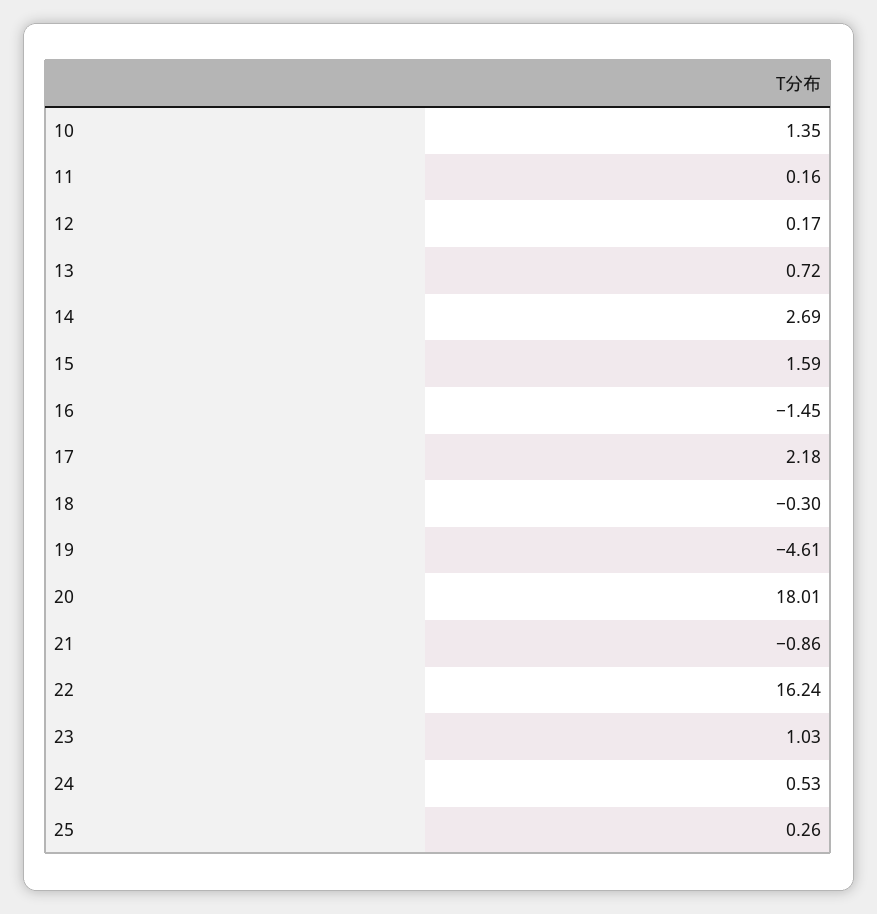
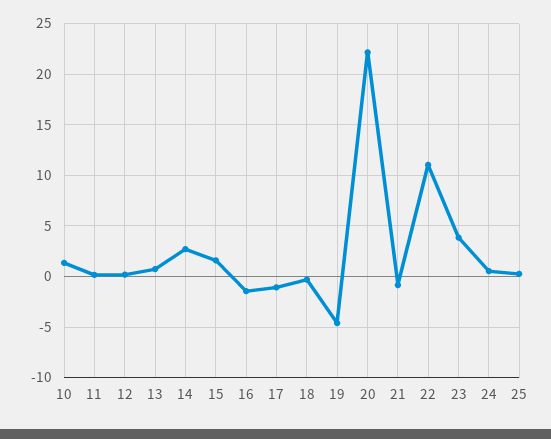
  {
    "10": 1.35,
    "11": 0.16,
    "12": 0.17,
    "13": 0.72,
    "14": 2.69,
    "15": 1.59,
    "16": -1.45,
-   "17": 2.18,
+   "17": -1,
    "18": -0.3,
    "19": -4.61,
-   "20": 18.01,
+   "20": 22,
    "21": -0.86,
-   "22": 16.24,
+   "22": 11,
-   "23": 1.03,
+   "23": 4,
    "24": 0.53,
    "25": 0.26
  }

